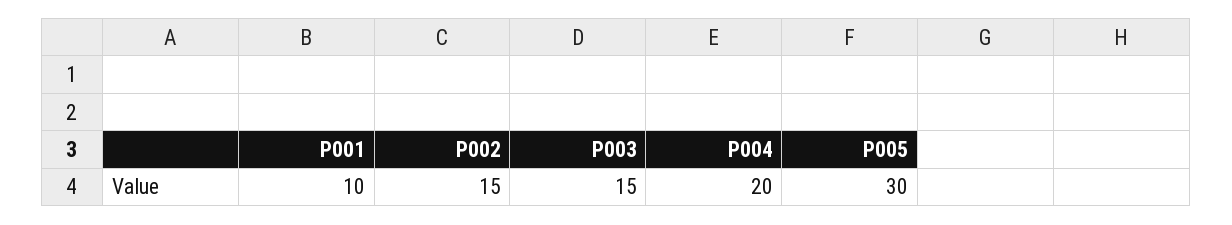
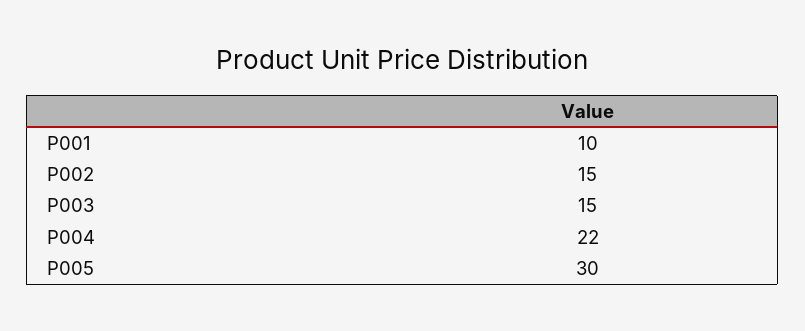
  {
    "P001": 10,
    "P002": 15,
    "P003": 15,
-   "P004": 20,
+   "P004": 22,
    "P005": 30
  }

